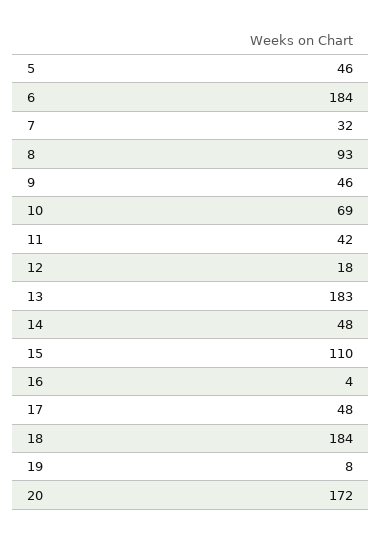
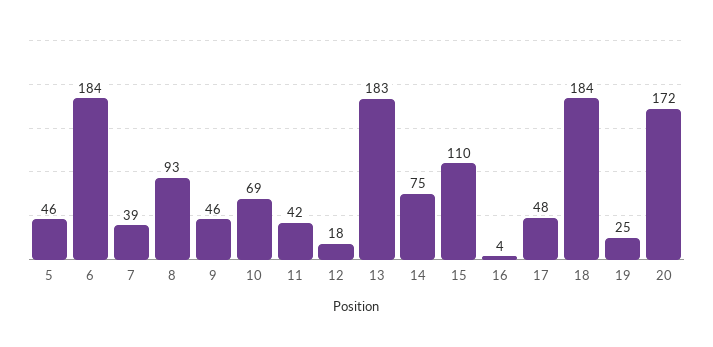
  {
    "5": 46,
    "6": 184,
-   "7": 32,
+   "7": 39,
    "8": 93,
    "9": 46,
    "10": 69,
    "11": 42,
    "12": 18,
    "13": 183,
-   "14": 48,
+   "14": 75,
    "15": 110,
    "16": 4,
    "17": 48,
    "18": 184,
-   "19": 8,
+   "19": 25,
    "20": 172
  }

